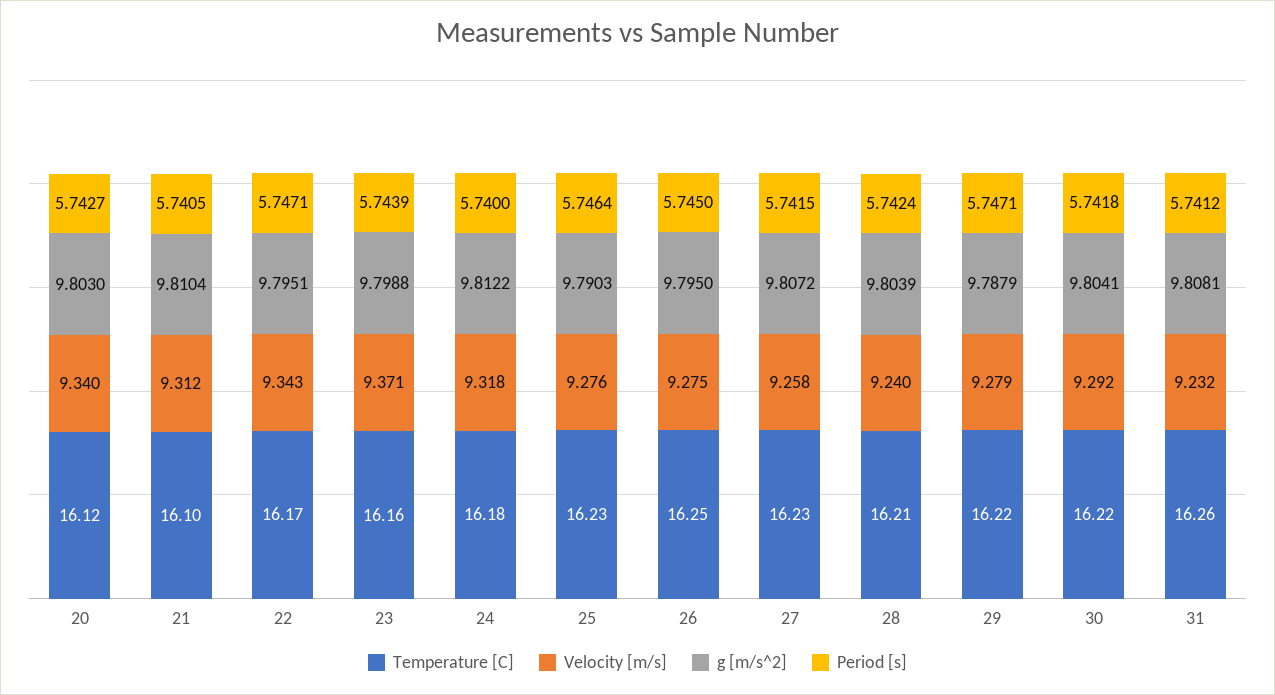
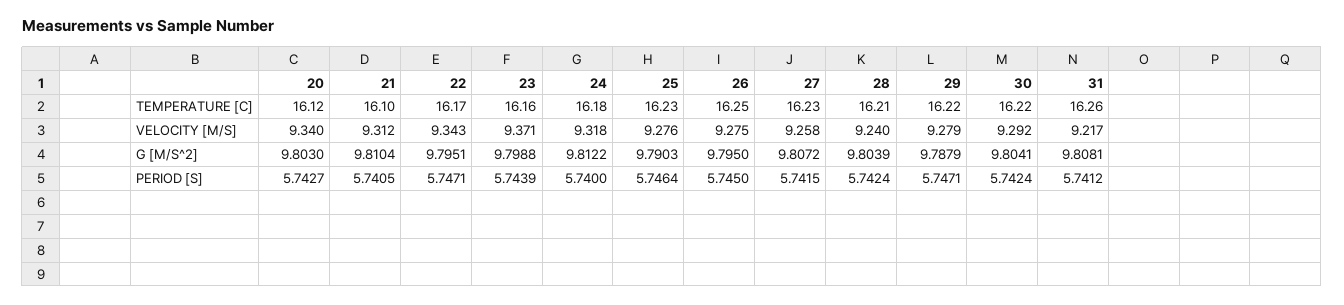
  {
    "Temperature [C]": {
      "20": 16.12,
      "21": 16.1,
      "22": 16.17,
      "23": 16.16,
      "24": 16.18,
      "25": 16.23,
      "26": 16.25,
      "27": 16.23,
      "28": 16.21,
      "29": 16.22,
      "30": 16.22,
      "31": 16.26
    },
    "Velocity [m/s]": {
      "20": 9.34,
      "21": 9.312,
      "22": 9.343,
      "23": 9.371,
      "24": 9.318,
      "25": 9.276,
      "26": 9.275,
      "27": 9.258,
      "28": 9.24,
      "29": 9.279,
      "30": 9.292,
-     "31": 9.232
+     "31": 9.217
    },
    "g [m/s^2]": {
      "20": 9.803,
      "21": 9.8104,
      "22": 9.7951,
      "23": 9.7988,
      "24": 9.8122,
      "25": 9.7903,
      "26": 9.795,
      "27": 9.8072,
      "28": 9.8039,
      "29": 9.7879,
      "30": 9.8041,
      "31": 9.8081
    },
    "Period [s]": {
      "20": 5.7427,
      "21": 5.7405,
      "22": 5.7471,
      "23": 5.7439,
      "24": 5.74,
      "25": 5.7464,
      "26": 5.745,
      "27": 5.7415,
      "28": 5.7424,
      "29": 5.7471,
-     "30": 5.7418,
+     "30": 5.7424,
      "31": 5.7412
    }
  }

